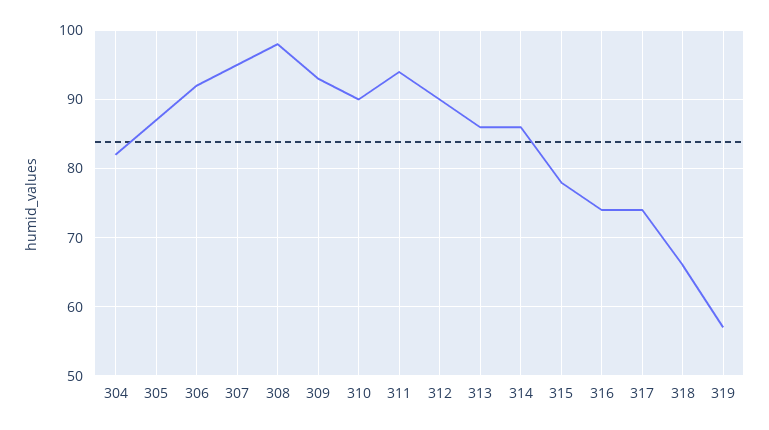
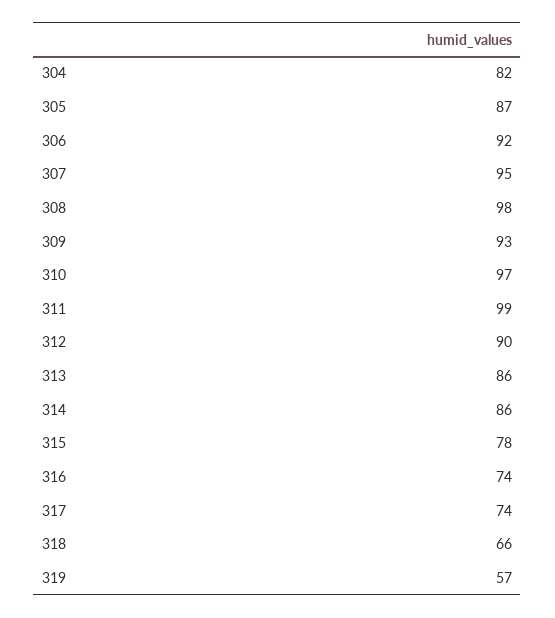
  {
    "304": 82,
    "305": 87,
    "306": 92,
    "307": 95,
    "308": 98,
    "309": 93,
-   "310": 90,
+   "310": 97,
-   "311": 94,
+   "311": 99,
    "312": 90,
    "313": 86,
    "314": 86,
    "315": 78,
    "316": 74,
    "317": 74,
    "318": 66,
    "319": 57
  }

